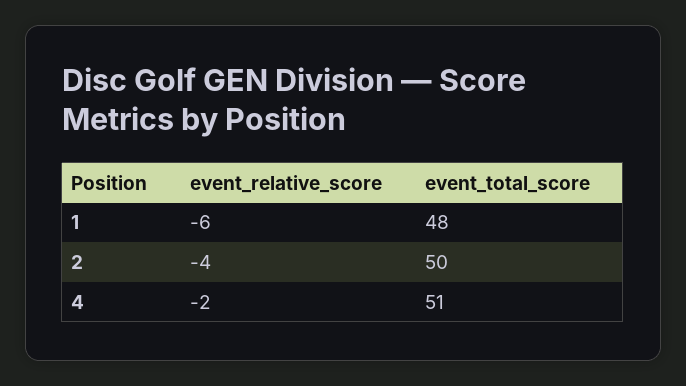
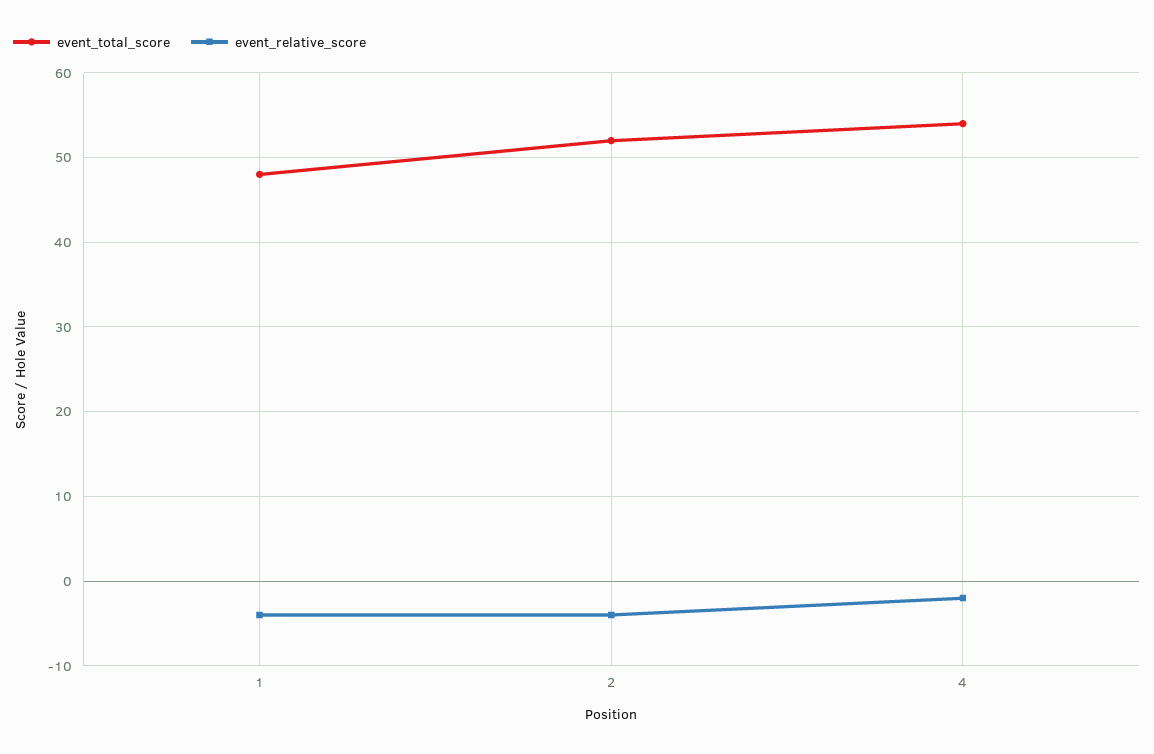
  {
    "event_relative_score": {
-     "1": -6,
+     "1": -4,
      "2": -4,
      "4": -2
    },
    "event_total_score": {
      "1": 48,
-     "2": 50,
+     "2": 52,
-     "4": 51
+     "4": 54
    }
  }

